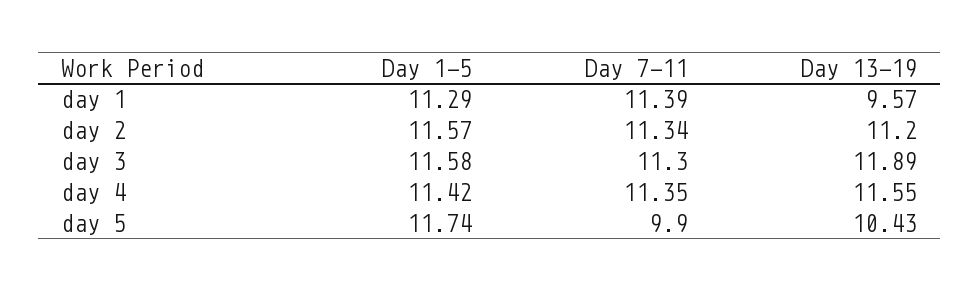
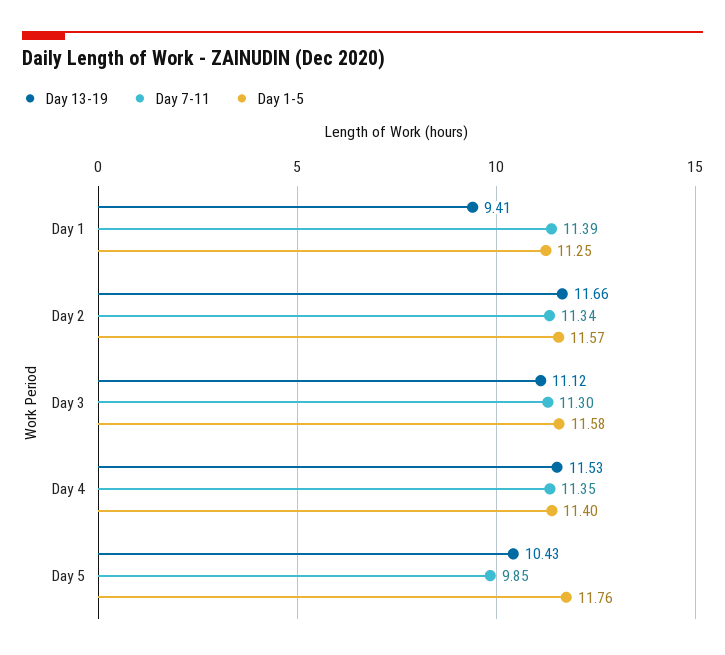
  {
    "Day 1-5": {
-     "day 1": 11.29,
+     "day 1": 11.25,
      "day 2": 11.57,
      "day 3": 11.58,
-     "day 4": 11.42,
+     "day 4": 11.4,
-     "day 5": 11.74
+     "day 5": 11.76
    },
    "Day 7-11": {
      "day 1": 11.39,
      "day 2": 11.34,
      "day 3": 11.3,
      "day 4": 11.35,
-     "day 5": 9.9
+     "day 5": 9.85
    },
    "Day 13-19": {
-     "day 1": 9.57,
+     "day 1": 9.41,
-     "day 2": 11.2,
+     "day 2": 11.66,
-     "day 3": 11.89,
+     "day 3": 11.12,
-     "day 4": 11.55,
+     "day 4": 11.53,
      "day 5": 10.43
    }
  }

